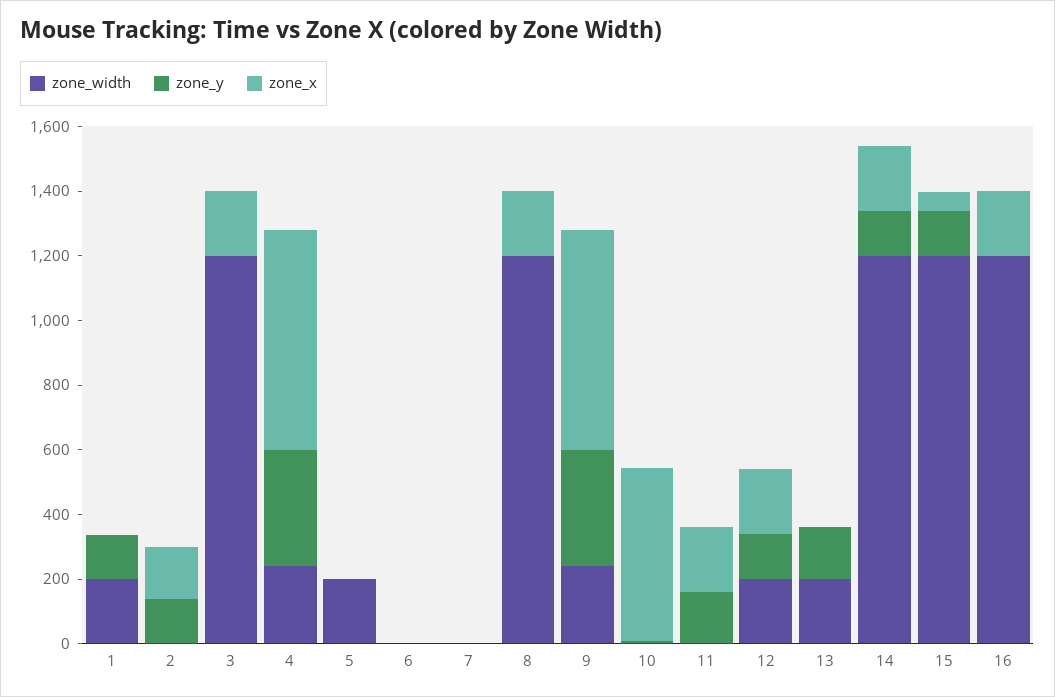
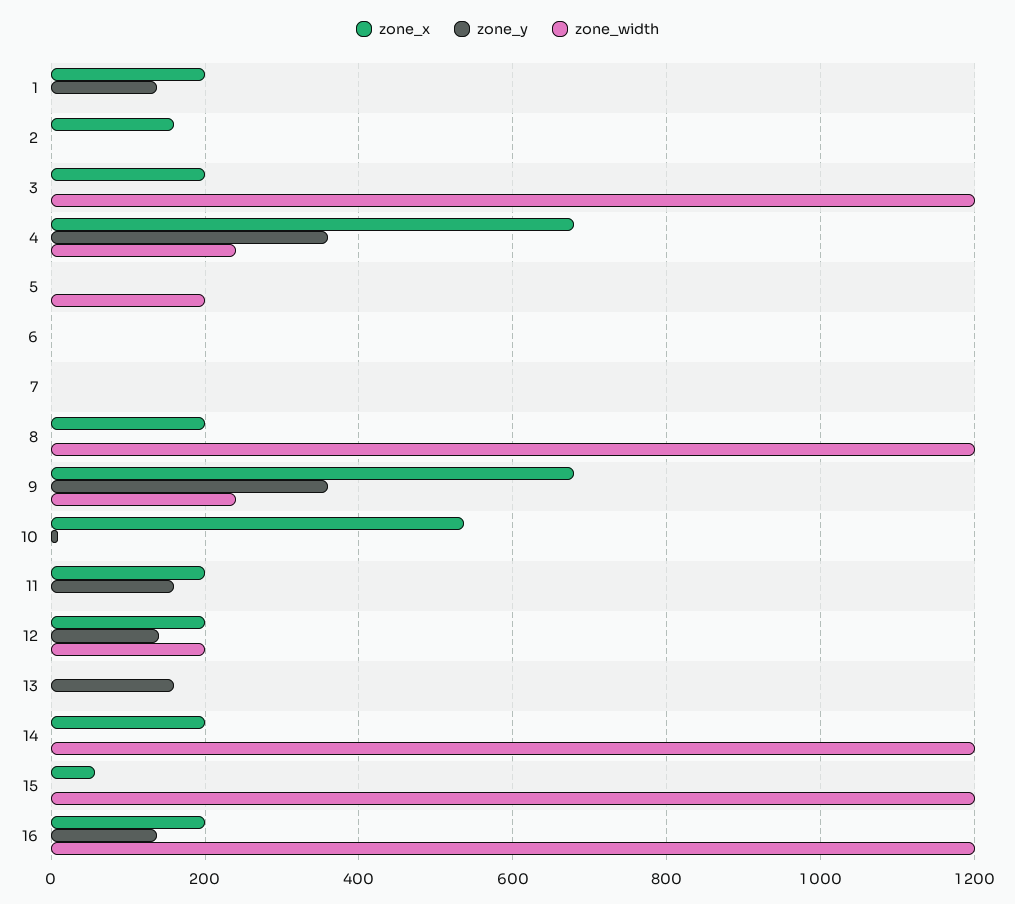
  {
    "zone_width": {
-     "1": 200,
+     "1": 0,
      "2": 0,
      "3": 1200,
      "4": 240,
      "5": 200,
      "6": 0,
      "7": 0,
      "8": 1200,
      "9": 240,
      "10": 0,
      "11": 0,
      "12": 200,
-     "13": 200,
+     "13": 0,
      "14": 1200,
      "15": 1200,
      "16": 1200
    },
    "zone_y": {
      "1": 140,
-     "2": 150,
+     "2": 0,
      "3": 0,
      "4": 360,
      "5": 0,
      "6": 0,
      "7": 0,
      "8": 0,
      "9": 360,
      "10": 0,
      "11": 160,
      "12": 140,
      "13": 160,
-     "14": 150,
+     "14": 0,
-     "15": 150,
+     "15": 0,
-     "16": 0
+     "16": 140
    },
    "zone_x": {
-     "1": 0,
+     "1": 200,
      "2": 160,
      "3": 200,
      "4": 680,
      "5": 0,
      "6": 0,
      "7": 0,
      "8": 200,
      "9": 680,
      "10": 540,
      "11": 200,
      "12": 200,
      "13": 0,
      "14": 200,
      "15": 60,
      "16": 200
    }
  }

